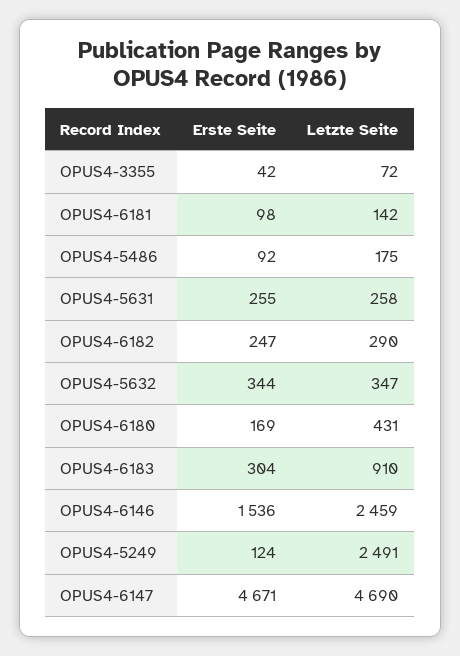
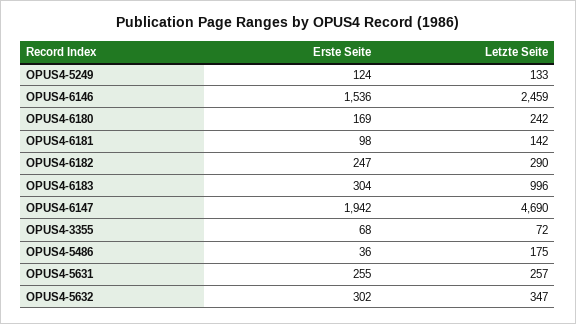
  {
    "Erste Seite": {
-     "OPUS4-3355": 42,
+     "OPUS4-3355": 68,
      "OPUS4-6181": 98,
-     "OPUS4-5486": 92,
+     "OPUS4-5486": 36,
      "OPUS4-5631": 255,
      "OPUS4-6182": 247,
-     "OPUS4-5632": 344,
+     "OPUS4-5632": 302,
      "OPUS4-6180": 169,
      "OPUS4-6183": 304,
      "OPUS4-6146": 1536,
      "OPUS4-5249": 124,
-     "OPUS4-6147": 4671
+     "OPUS4-6147": 1942
    },
    "Letzte Seite": {
      "OPUS4-3355": 72,
      "OPUS4-6181": 142,
      "OPUS4-5486": 175,
-     "OPUS4-5631": 258,
+     "OPUS4-5631": 257,
      "OPUS4-6182": 290,
      "OPUS4-5632": 347,
-     "OPUS4-6180": 431,
+     "OPUS4-6180": 242,
-     "OPUS4-6183": 910,
+     "OPUS4-6183": 996,
      "OPUS4-6146": 2459,
-     "OPUS4-5249": 2491,
+     "OPUS4-5249": 133,
      "OPUS4-6147": 4690
    }
  }

